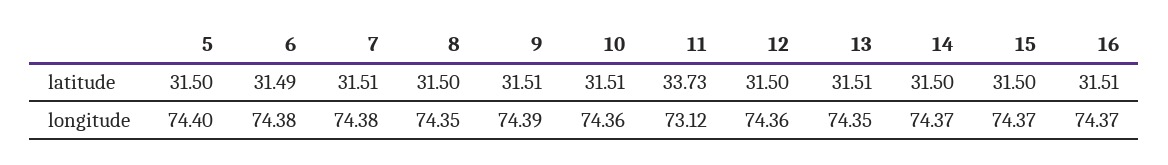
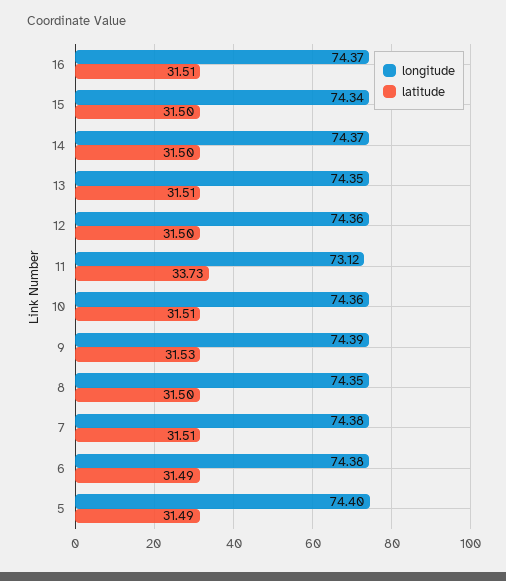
  {
    "latitude": {
-     "5": 31.5,
+     "5": 31.49,
      "6": 31.49,
      "7": 31.51,
      "8": 31.5,
-     "9": 31.51,
+     "9": 31.53,
      "10": 31.51,
      "11": 33.73,
      "12": 31.5,
      "13": 31.51,
      "14": 31.5,
      "15": 31.5,
      "16": 31.51
    },
    "longitude": {
      "5": 74.4,
      "6": 74.38,
      "7": 74.38,
      "8": 74.35,
      "9": 74.39,
      "10": 74.36,
      "11": 73.12,
      "12": 74.36,
      "13": 74.35,
      "14": 74.37,
-     "15": 74.37,
+     "15": 74.34,
      "16": 74.37
    }
  }

